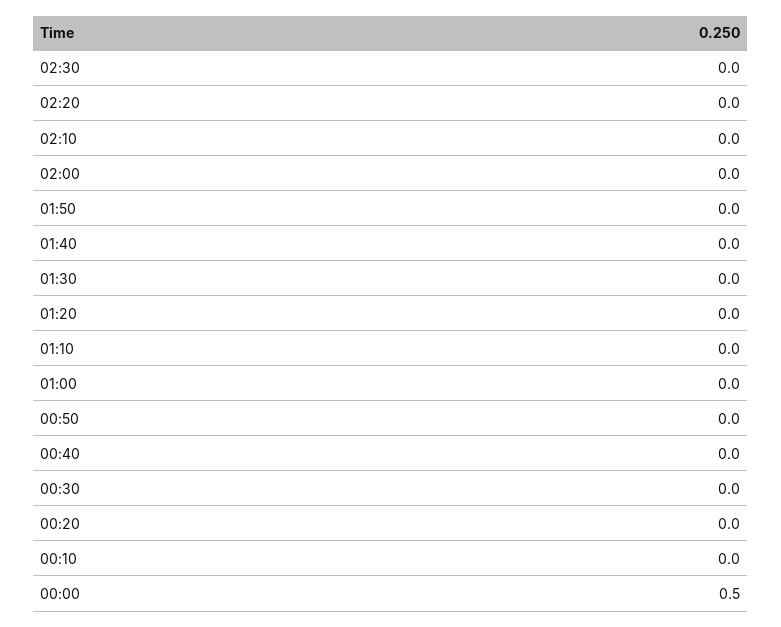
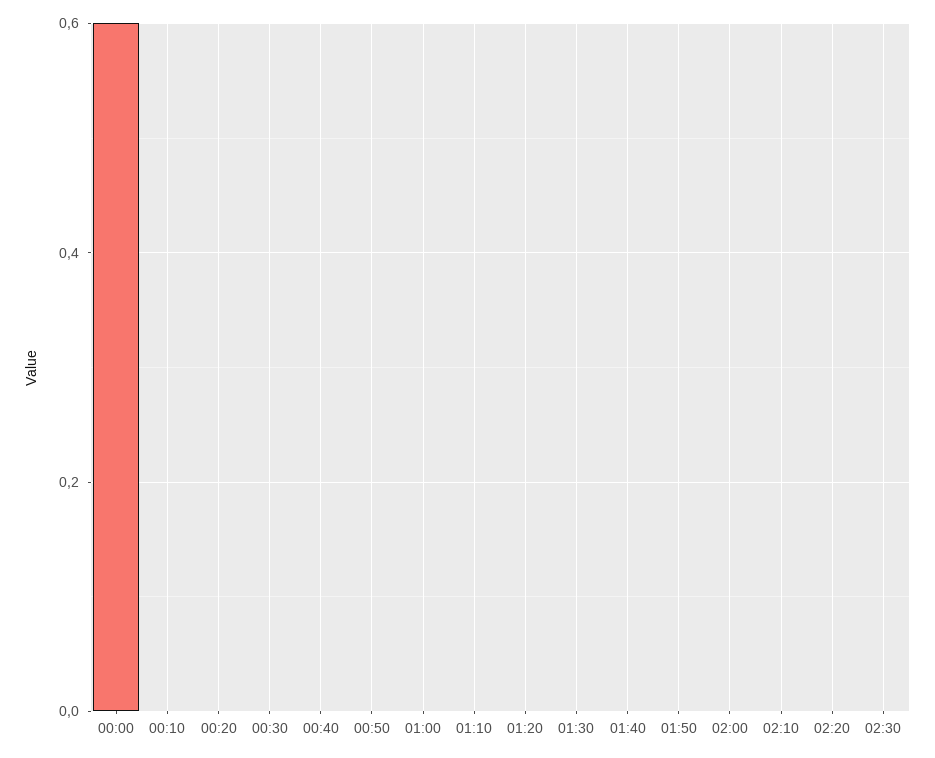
  {
    "02:30": 0,
    "02:20": 0,
    "02:10": 0,
    "02:00": 0,
    "01:50": 0,
    "01:40": 0,
    "01:30": 0,
    "01:20": 0,
    "01:10": 0,
    "01:00": 0,
    "00:50": 0,
    "00:40": 0,
    "00:30": 0,
    "00:20": 0,
    "00:10": 0,
-   "00:00": 0.5
+   "00:00": 0.6
  }

